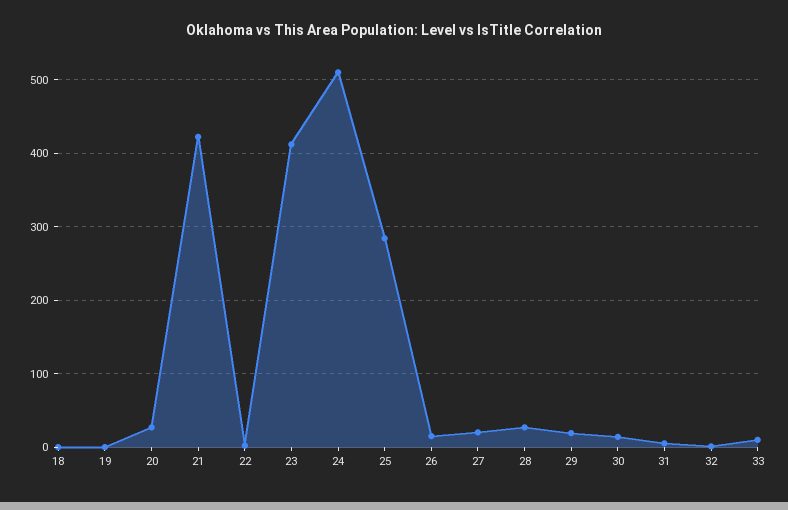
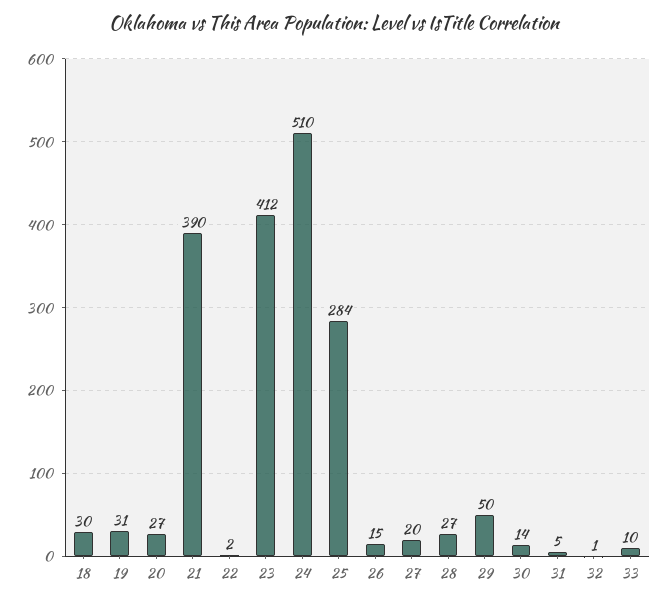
  {
-   "18": 0,
+   "18": 30,
-   "19": 0,
+   "19": 31,
    "20": 27,
-   "21": 420,
+   "21": 390,
    "22": 2,
    "23": 412,
    "24": 510,
    "25": 284,
    "26": 15,
    "27": 20,
    "28": 27,
-   "29": 20,
+   "29": 50,
    "30": 14,
    "31": 5,
    "32": 1,
    "33": 10
  }

